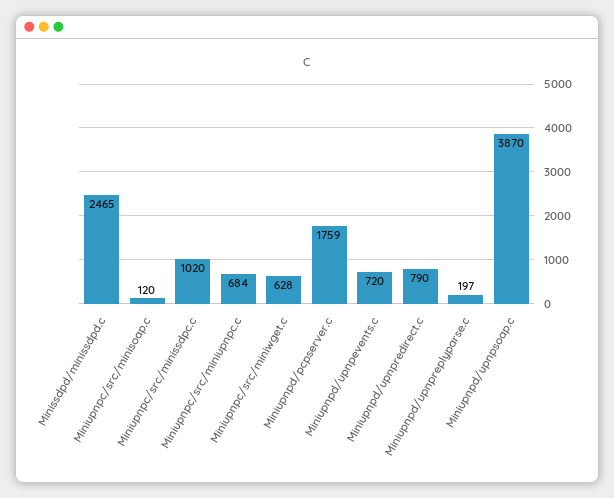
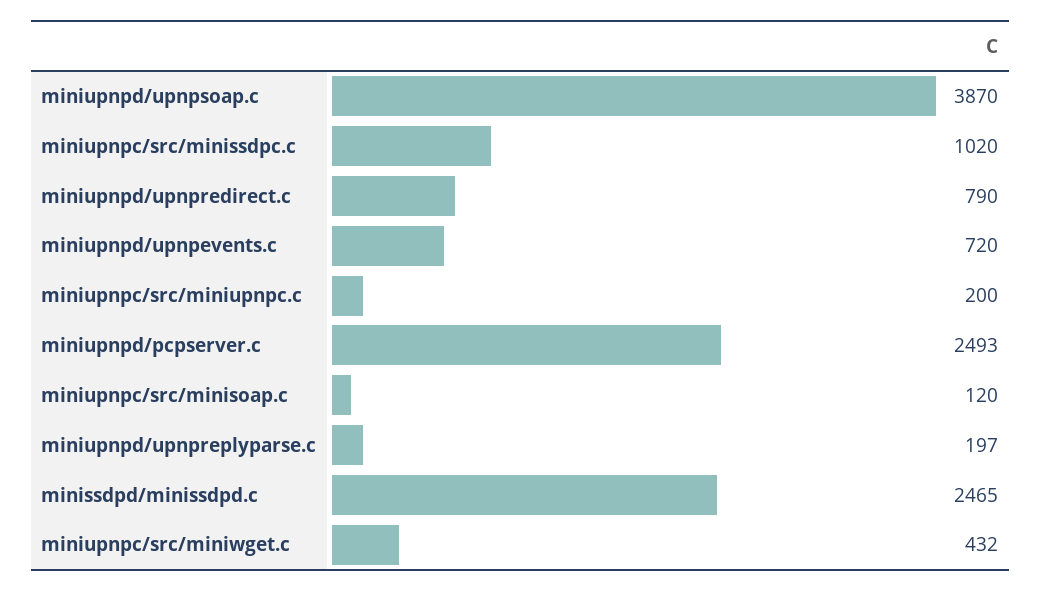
  {
    "Minissdpd/minissdpd.c": 2465,
    "Miniupnpc/src/minisoap.c": 120,
    "Miniupnpc/src/minissdpc.c": 1020,
-   "Miniupnpc/src/miniupnpc.c": 684,
+   "Miniupnpc/src/miniupnpc.c": 200,
-   "Miniupnpc/src/miniwget.c": 628,
+   "Miniupnpc/src/miniwget.c": 432,
-   "Miniupnpd/pcpserver.c": 1759,
+   "Miniupnpd/pcpserver.c": 2493,
    "Miniupnpd/upnpevents.c": 720,
    "Miniupnpd/upnpredirect.c": 790,
    "Miniupnpd/upnpreplyparse.c": 197,
    "Miniupnpd/upnpsoap.c": 3870
  }

